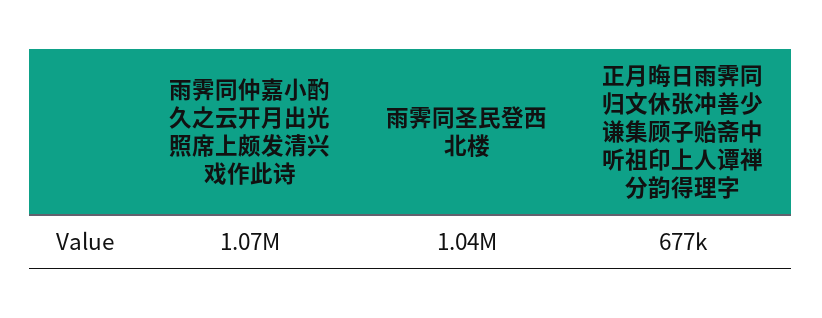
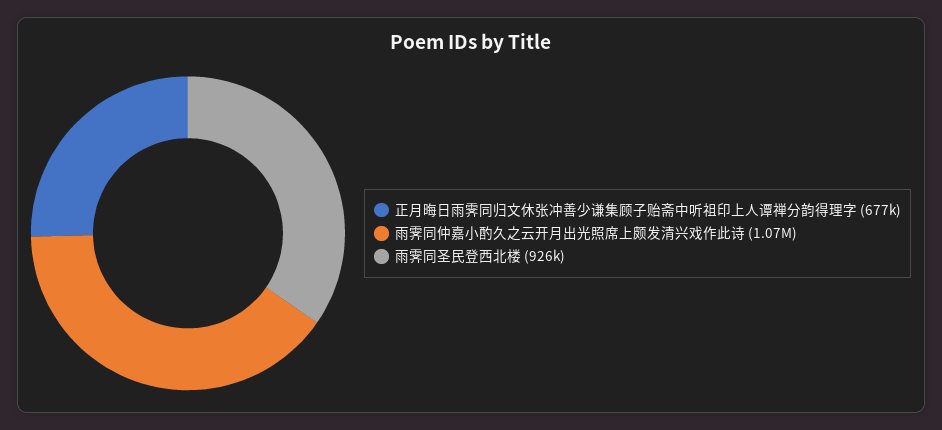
  {
    "雨霁同仲嘉小酌久之云开月出光照席上颇发清兴戏作此诗": 1070000,
-   "雨霁同圣民登西北楼": 1040000,
+   "雨霁同圣民登西北楼": 926000,
    "正月晦日雨霁同归文休张冲善少谦集顾子贻斋中听祖印上人谭禅分韵得理字": 677000
  }

